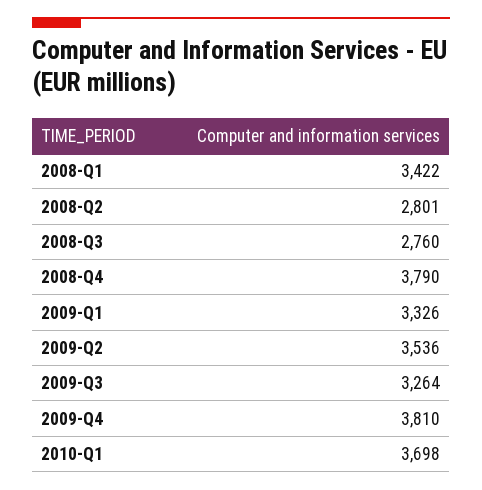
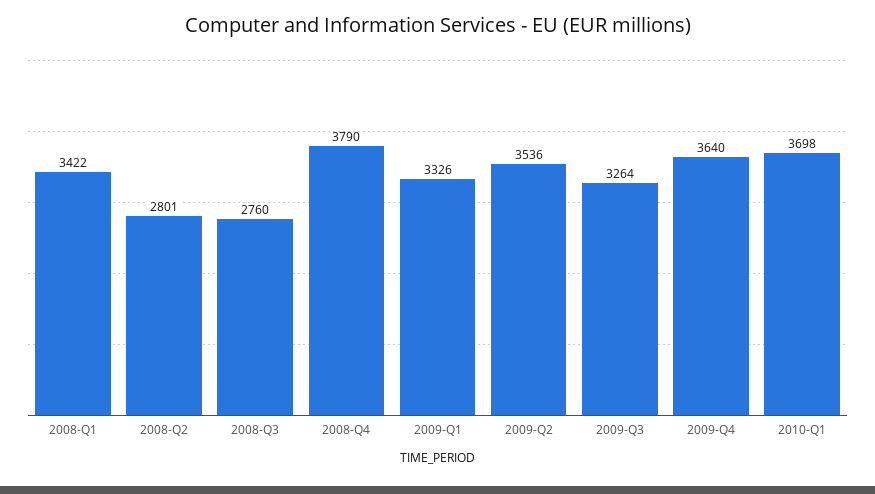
  {
    "2008-Q1": 3422,
    "2008-Q2": 2801,
    "2008-Q3": 2760,
    "2008-Q4": 3790,
    "2009-Q1": 3326,
    "2009-Q2": 3536,
    "2009-Q3": 3264,
-   "2009-Q4": 3810,
+   "2009-Q4": 3640,
    "2010-Q1": 3698
  }

